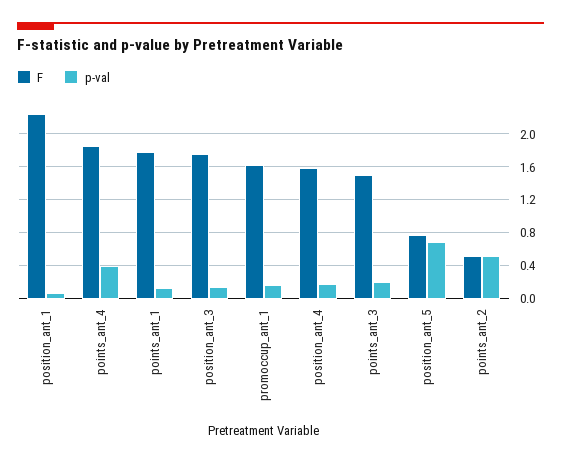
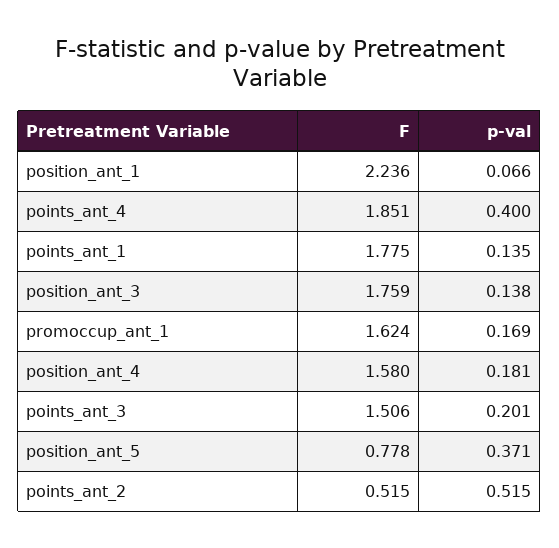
  {
    "F": {
      "position_ant_1": 2.236,
      "points_ant_4": 1.851,
      "points_ant_1": 1.775,
      "position_ant_3": 1.759,
      "promoccup_ant_1": 1.624,
      "position_ant_4": 1.58,
      "points_ant_3": 1.506,
      "position_ant_5": 0.778,
      "points_ant_2": 0.515
    },
    "p-val": {
      "position_ant_1": 0.066,
      "points_ant_4": 0.4,
      "points_ant_1": 0.135,
      "position_ant_3": 0.138,
      "promoccup_ant_1": 0.169,
      "position_ant_4": 0.181,
      "points_ant_3": 0.201,
-     "position_ant_5": 0.7,
+     "position_ant_5": 0.371,
      "points_ant_2": 0.515
    }
  }

